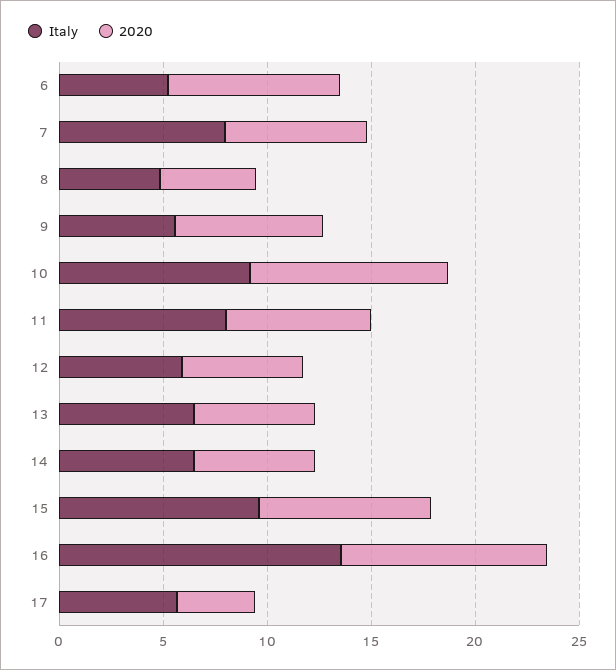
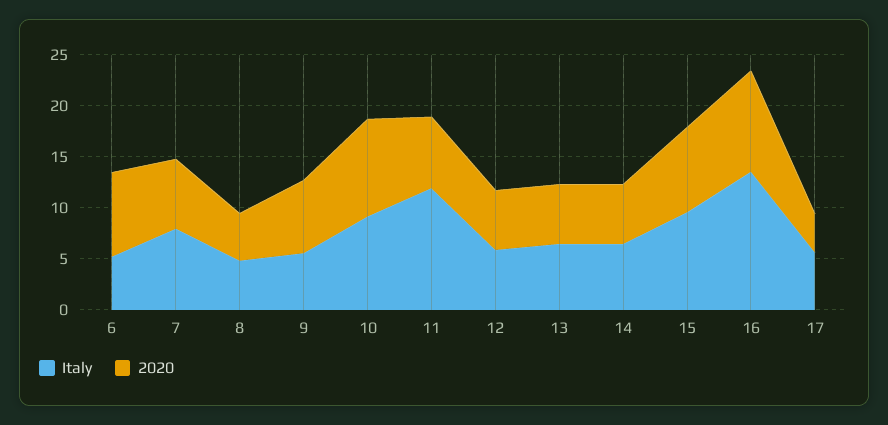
  {
    "Italy": {
      "6": 5,
      "7": 8,
      "8": 5,
      "9": 6,
      "10": 9,
-     "11": 8,
+     "11": 12,
      "12": 6,
      "13": 6,
      "14": 6,
      "15": 10,
      "16": 14,
      "17": 6
    },
    "2020": {
      "6": 8,
      "7": 7,
      "8": 5,
      "9": 7,
      "10": 10,
      "11": 7,
      "12": 6,
      "13": 6,
      "14": 6,
      "15": 8,
      "16": 10,
      "17": 4
    }
  }

